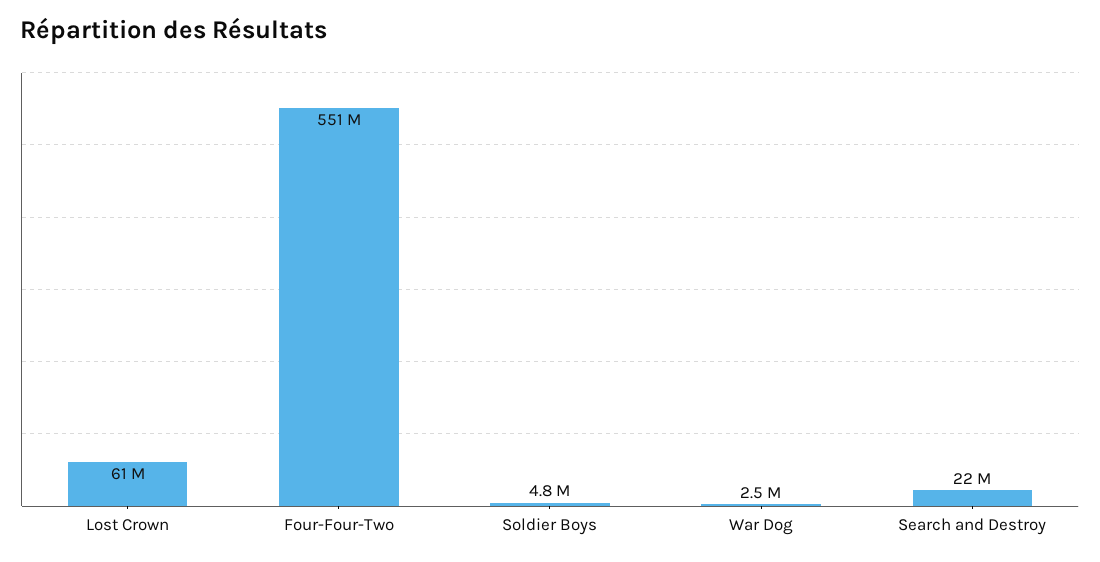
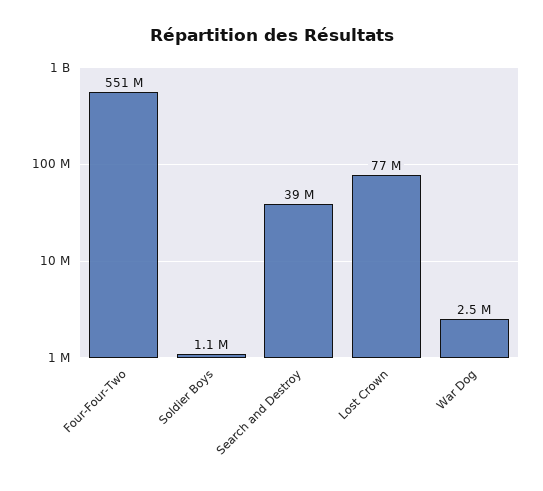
  {
-   "Lost Crown": 61000000,
+   "Lost Crown": 77000000,
    "Four-Four-Two": 551000000,
-   "Soldier Boys": 4800000,
+   "Soldier Boys": 1100000,
    "War Dog": 2500000,
-   "Search and Destroy": 22000000
+   "Search and Destroy": 39000000
  }

